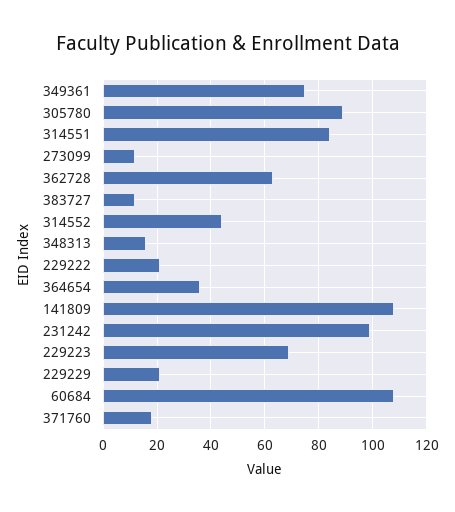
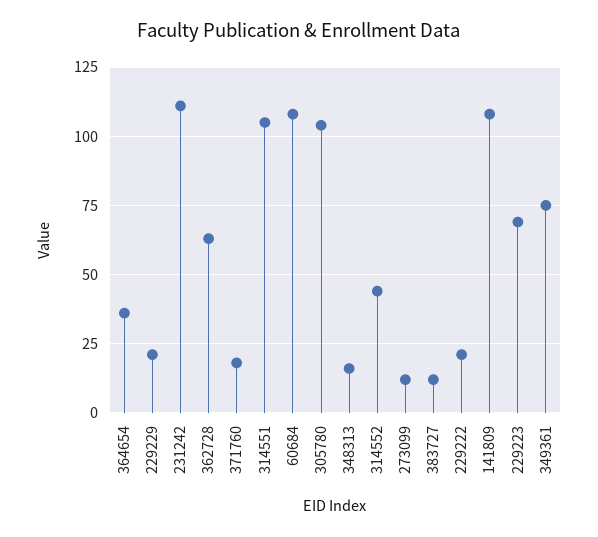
  {
    "349361": 75,
-   "305780": 90,
+   "305780": 105,
-   "314551": 85,
+   "314551": 105,
    "273099": 10,
    "362728": 65,
    "383727": 10,
    "314552": 45,
    "348313": 15,
    "229222": 20,
    "364654": 35,
    "141809": 110,
-   "231242": 100,
+   "231242": 110,
    "229223": 70,
    "229229": 20,
    "60684": 110,
    "371760": 20
  }

